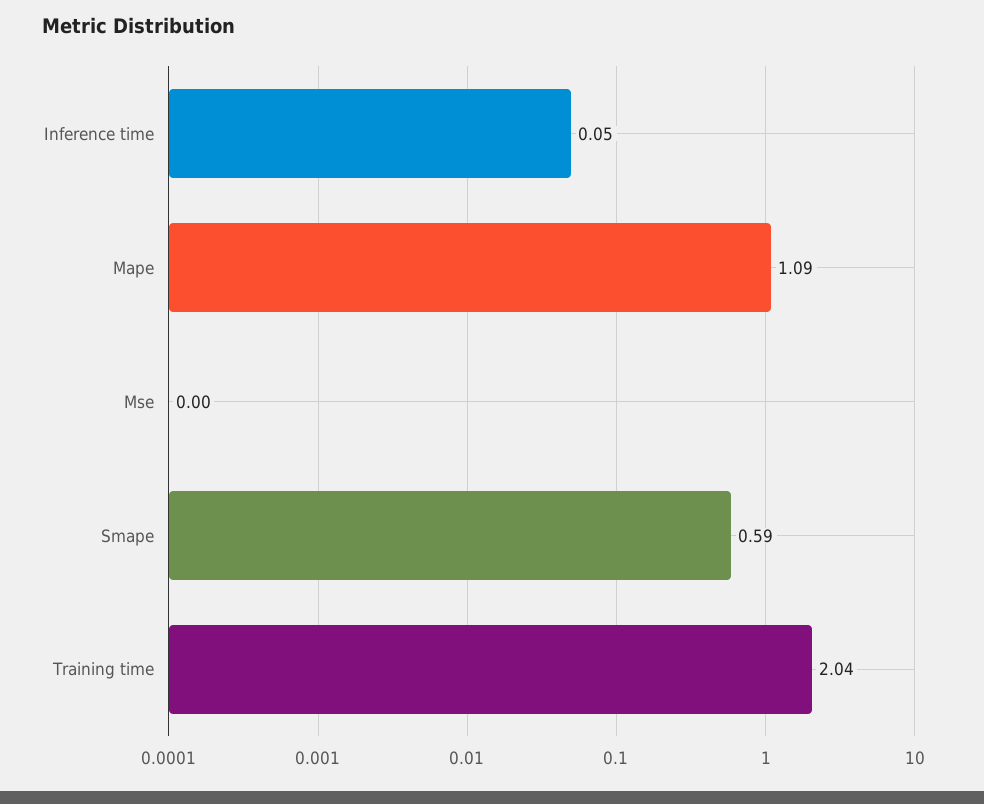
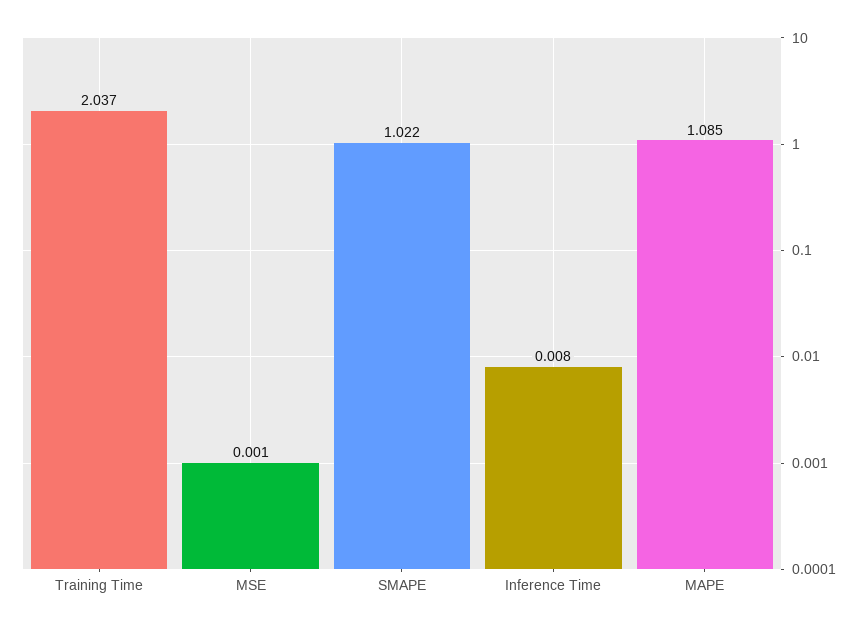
  {
-   "Inference time": 0.05,
+   "Inference time": 0.008,
    "Mape": 1.085,
    "Mse": 0.001,
-   "Smape": 0.59,
+   "Smape": 1.022,
    "Training time": 2.037
  }

